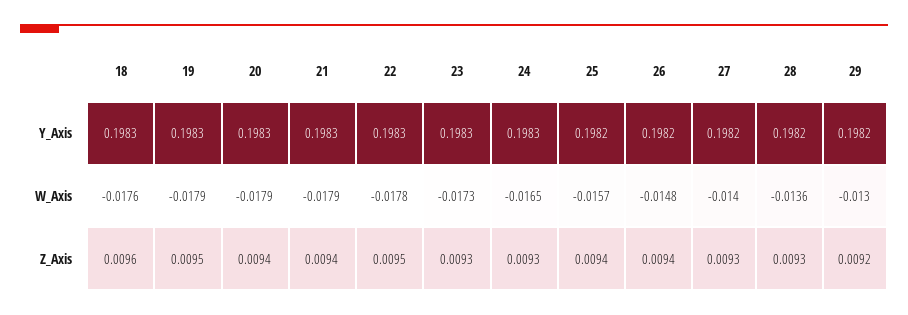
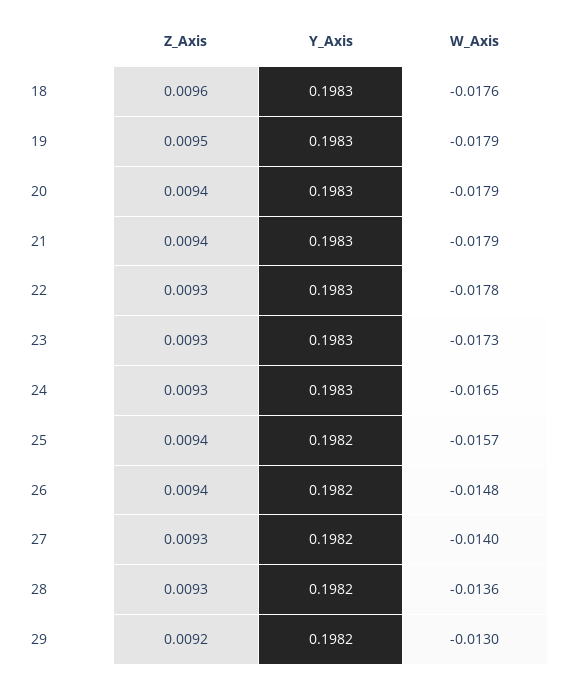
  {
    "18": {
      "Y_Axis": 0.1983,
      "W_Axis": -0.0176,
      "Z_Axis": 0.0096
    },
    "19": {
      "Y_Axis": 0.1983,
      "W_Axis": -0.0179,
      "Z_Axis": 0.0095
    },
    "20": {
      "Y_Axis": 0.1983,
      "W_Axis": -0.0179,
      "Z_Axis": 0.0094
    },
    "21": {
      "Y_Axis": 0.1983,
      "W_Axis": -0.0179,
      "Z_Axis": 0.0094
    },
    "22": {
      "Y_Axis": 0.1983,
      "W_Axis": -0.0178,
-     "Z_Axis": 0.0095
+     "Z_Axis": 0.0093
    },
    "23": {
      "Y_Axis": 0.1983,
      "W_Axis": -0.0173,
      "Z_Axis": 0.0093
    },
    "24": {
      "Y_Axis": 0.1983,
      "W_Axis": -0.0165,
      "Z_Axis": 0.0093
    },
    "25": {
      "Y_Axis": 0.1982,
      "W_Axis": -0.0157,
      "Z_Axis": 0.0094
    },
    "26": {
      "Y_Axis": 0.1982,
      "W_Axis": -0.0148,
      "Z_Axis": 0.0094
    },
    "27": {
      "Y_Axis": 0.1982,
      "W_Axis": -0.014,
      "Z_Axis": 0.0093
    },
    "28": {
      "Y_Axis": 0.1982,
      "W_Axis": -0.0136,
      "Z_Axis": 0.0093
    },
    "29": {
      "Y_Axis": 0.1982,
      "W_Axis": -0.013,
      "Z_Axis": 0.0092
    }
  }

